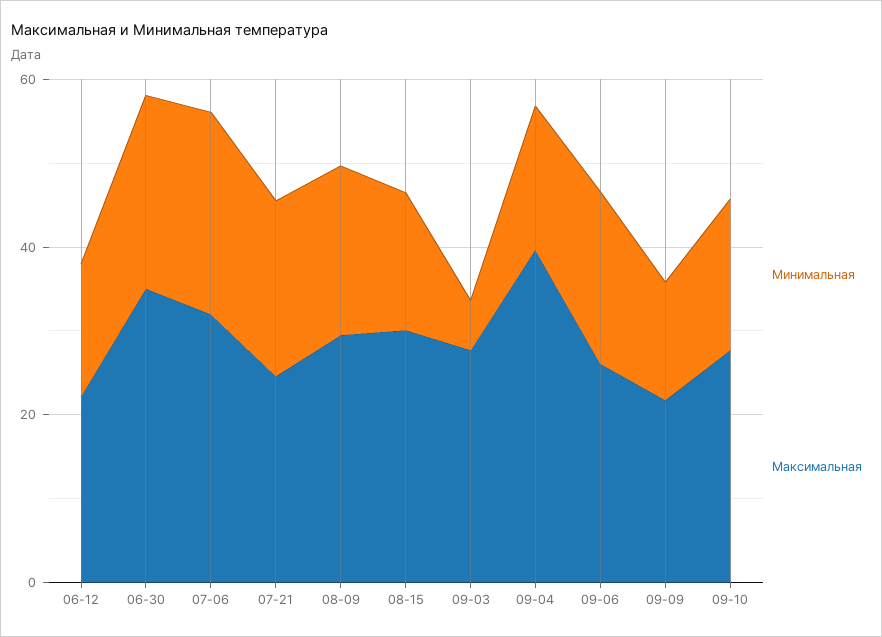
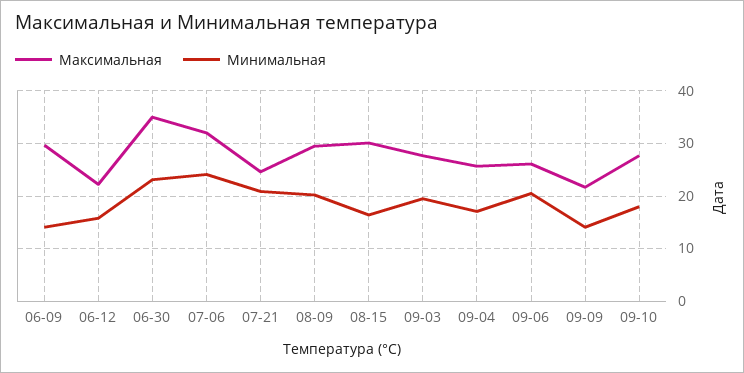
  {
    "Минимальная": {
      "06-12": 16,
      "06-30": 24,
      "07-06": 24,
      "07-21": 20,
      "08-09": 20,
      "08-15": 16,
-     "09-03": 5,
+     "09-03": 20,
      "09-04": 18,
      "09-06": 20,
      "09-09": 14,
-     "09-10": 18
+     "09-10": 18,
+     "06-09": 14
    },
    "Максимальная": {
      "06-12": 22,
      "06-30": 36,
      "07-06": 32,
      "07-21": 24,
      "08-09": 30,
      "08-15": 30,
      "09-03": 28,
-     "09-04": 40,
+     "09-04": 26,
      "09-06": 26,
      "09-09": 22,
-     "09-10": 28
+     "09-10": 28,
+     "06-09": 30
    }
  }

